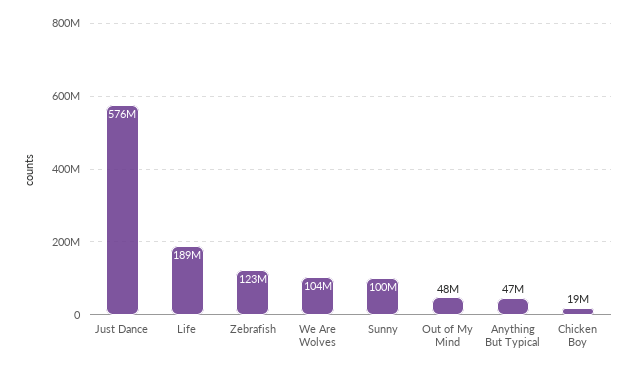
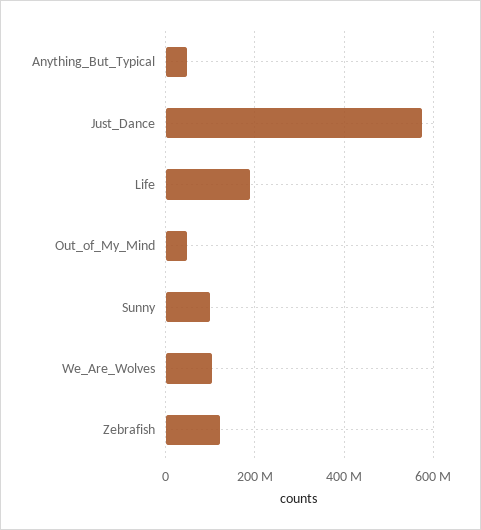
  {
    "Just Dance": 576000000,
    "Life": 189000000,
    "Zebrafish": 123000000,
    "We Are Wolves": 104000000,
    "Sunny": 100000000,
    "Out of My Mind": 48000000,
-   "Anything But Typical": 47000000,
+   "Anything But Typical": 47000000
-   "Chicken Boy": 19000000
  }

